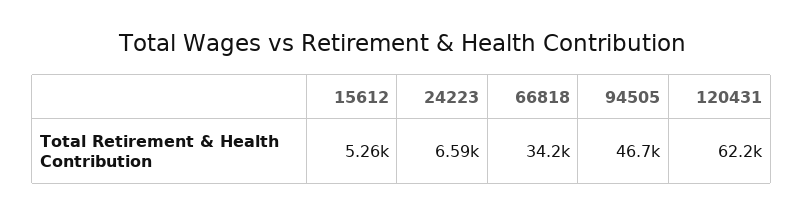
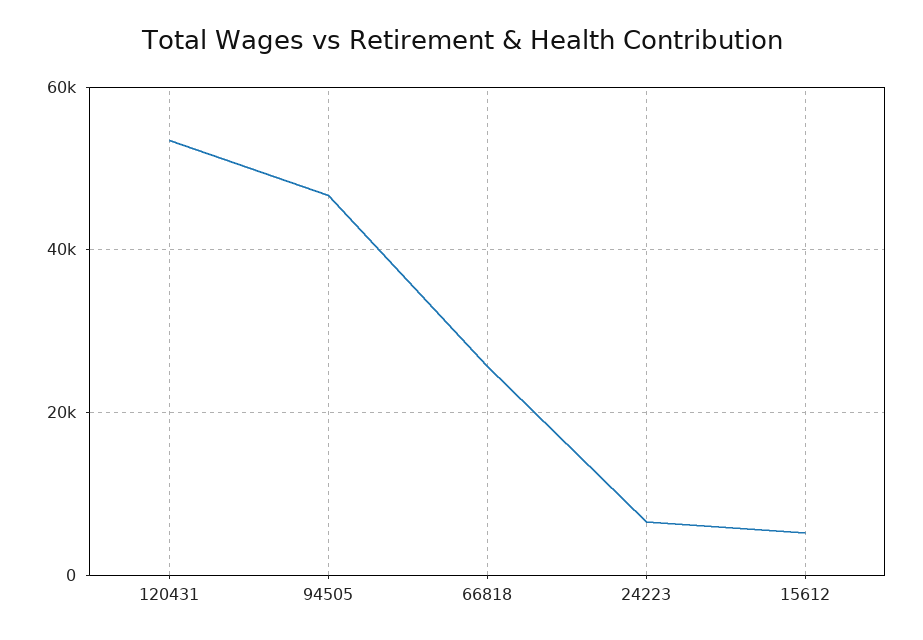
  {
    "15612": 5260,
    "24223": 6590,
-   "66818": 34200,
+   "66818": 26000,
    "94505": 46700,
-   "120431": 62200
+   "120431": 54000
  }

